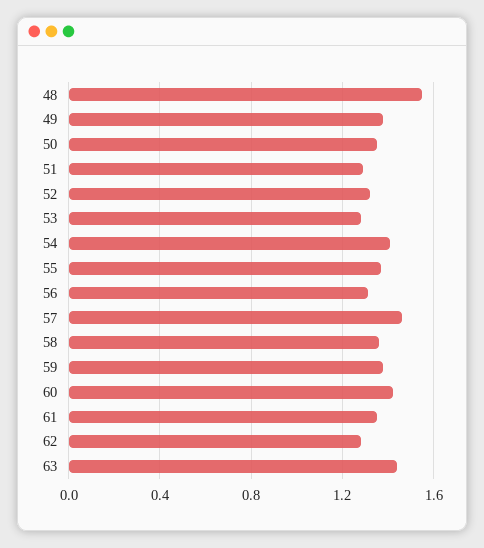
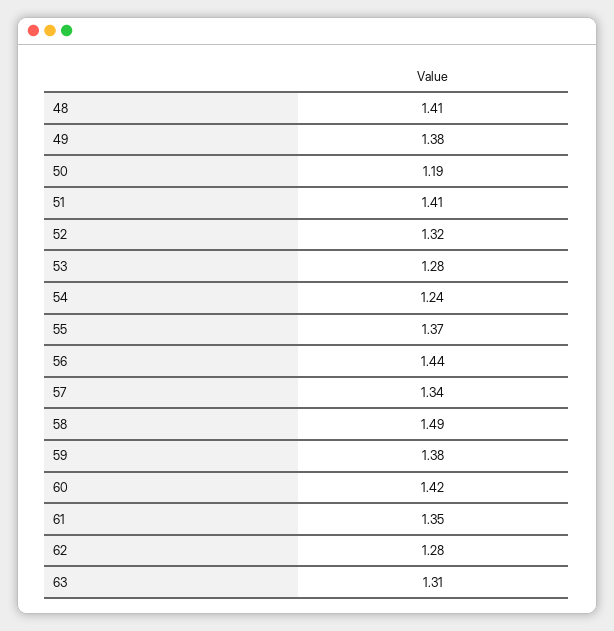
  {
-   "48": 1.55,
+   "48": 1.41,
    "49": 1.38,
-   "50": 1.35,
+   "50": 1.19,
-   "51": 1.3,
+   "51": 1.41,
    "52": 1.32,
    "53": 1.28,
-   "54": 1.4,
+   "54": 1.24,
    "55": 1.37,
-   "56": 1.3,
+   "56": 1.44,
-   "57": 1.45,
+   "57": 1.34,
-   "58": 1.35,
+   "58": 1.49,
    "59": 1.38,
    "60": 1.42,
    "61": 1.35,
    "62": 1.28,
-   "63": 1.45
+   "63": 1.31
  }

